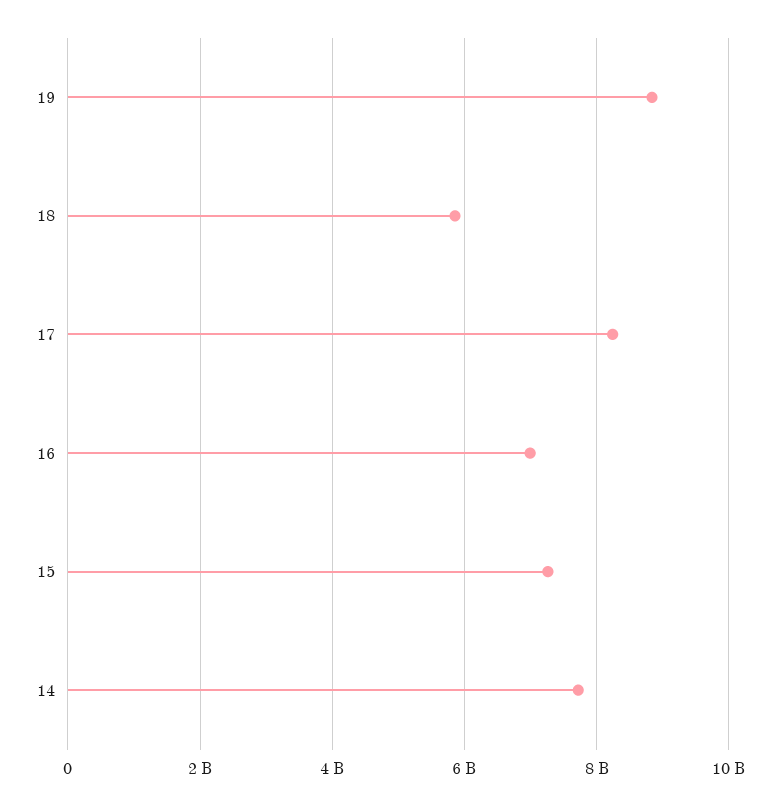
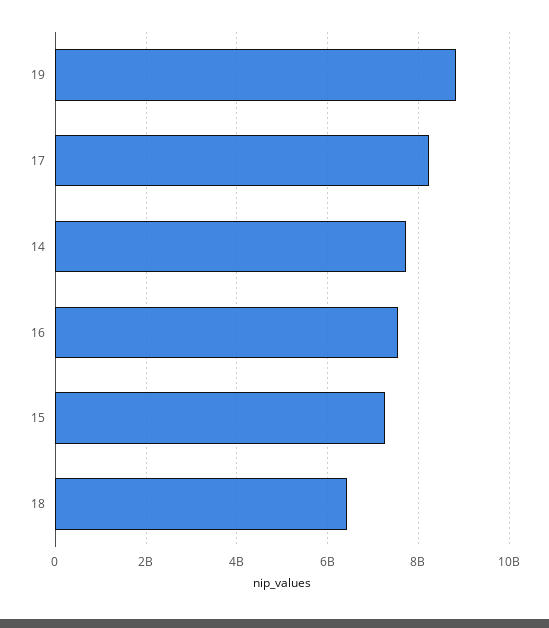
  {
    "19": 8800000000,
-   "18": 5800000000,
+   "18": 6400000000,
    "17": 8200000000,
-   "16": 7000000000,
+   "16": 7600000000,
    "15": 7200000000,
    "14": 7800000000
  }

